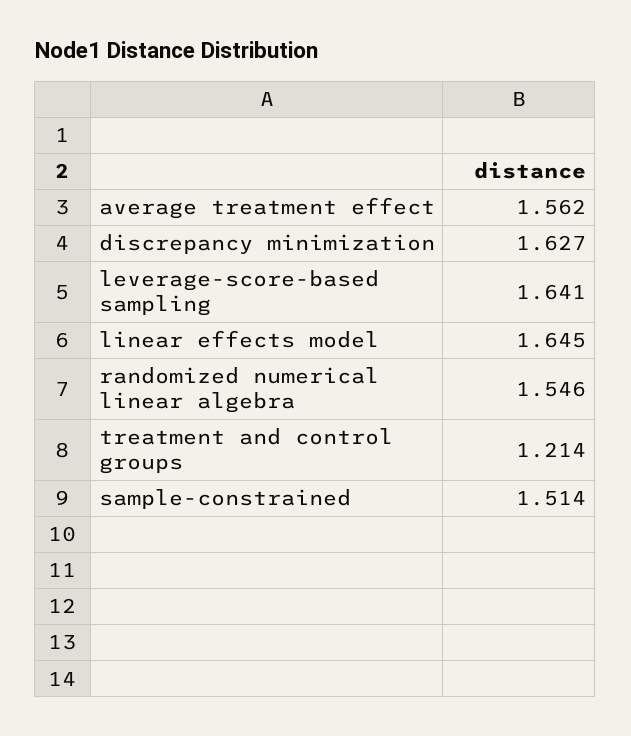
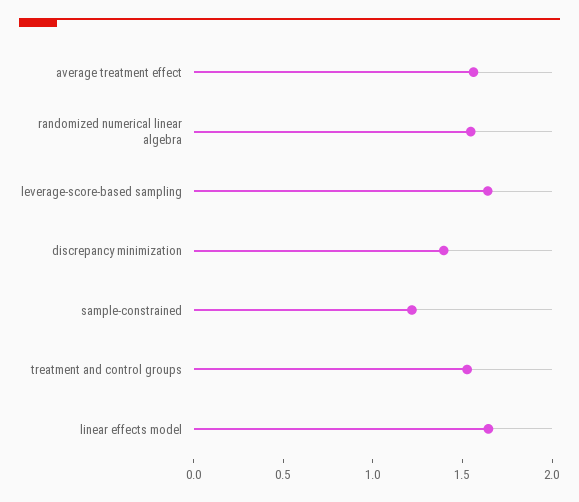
  {
    "average treatment effect": 1.562,
-   "discrepancy minimization": 1.627,
+   "discrepancy minimization": 1.4,
    "leverage-score-based sampling": 1.641,
    "linear effects model": 1.645,
    "randomized numerical linear algebra": 1.546,
-   "treatment and control groups": 1.214,
+   "treatment and control groups": 1.5,
-   "sample-constrained": 1.514
+   "sample-constrained": 1.2
  }

